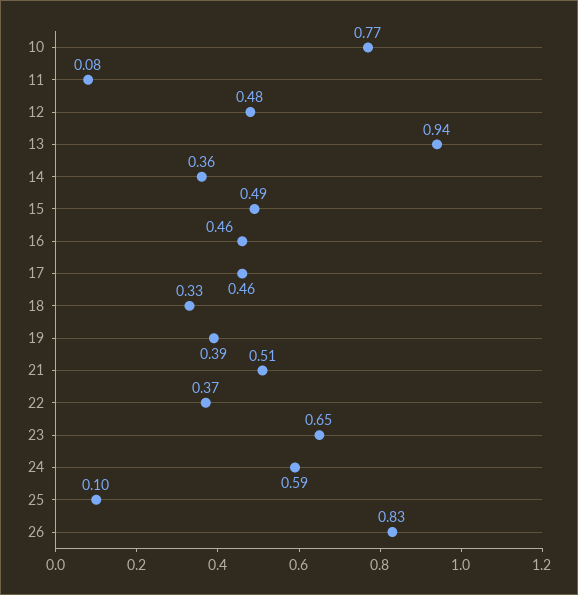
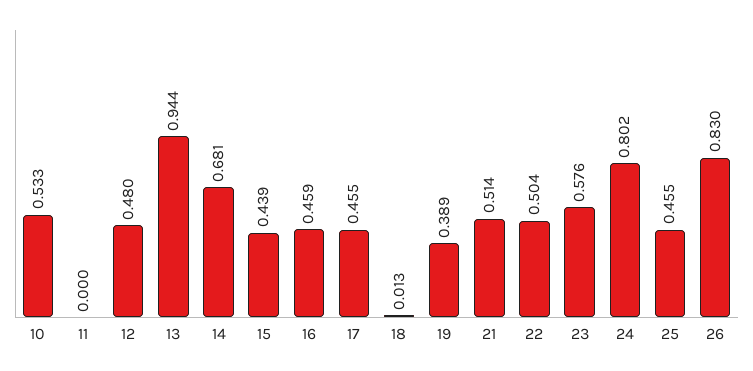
  {
-   "10": 0.77,
+   "10": 0.533,
-   "11": 0.08,
+   "11": 0,
    "12": 0.48,
    "13": 0.944,
-   "14": 0.36,
+   "14": 0.681,
-   "15": 0.49,
+   "15": 0.439,
    "16": 0.459,
    "17": 0.455,
-   "18": 0.33,
+   "18": 0.013,
    "19": 0.389,
    "21": 0.514,
-   "22": 0.37,
+   "22": 0.504,
-   "23": 0.65,
+   "23": 0.576,
-   "24": 0.59,
+   "24": 0.802,
-   "25": 0.1,
+   "25": 0.455,
    "26": 0.83
  }

